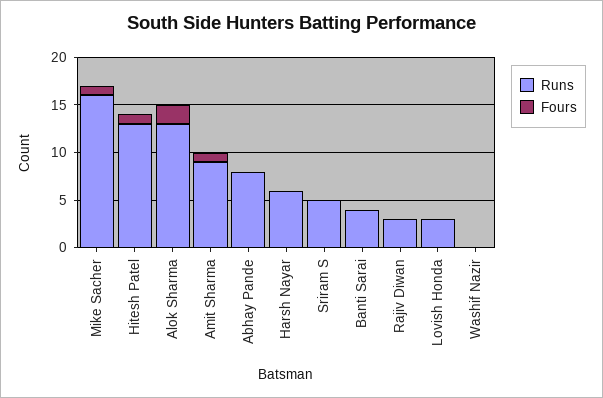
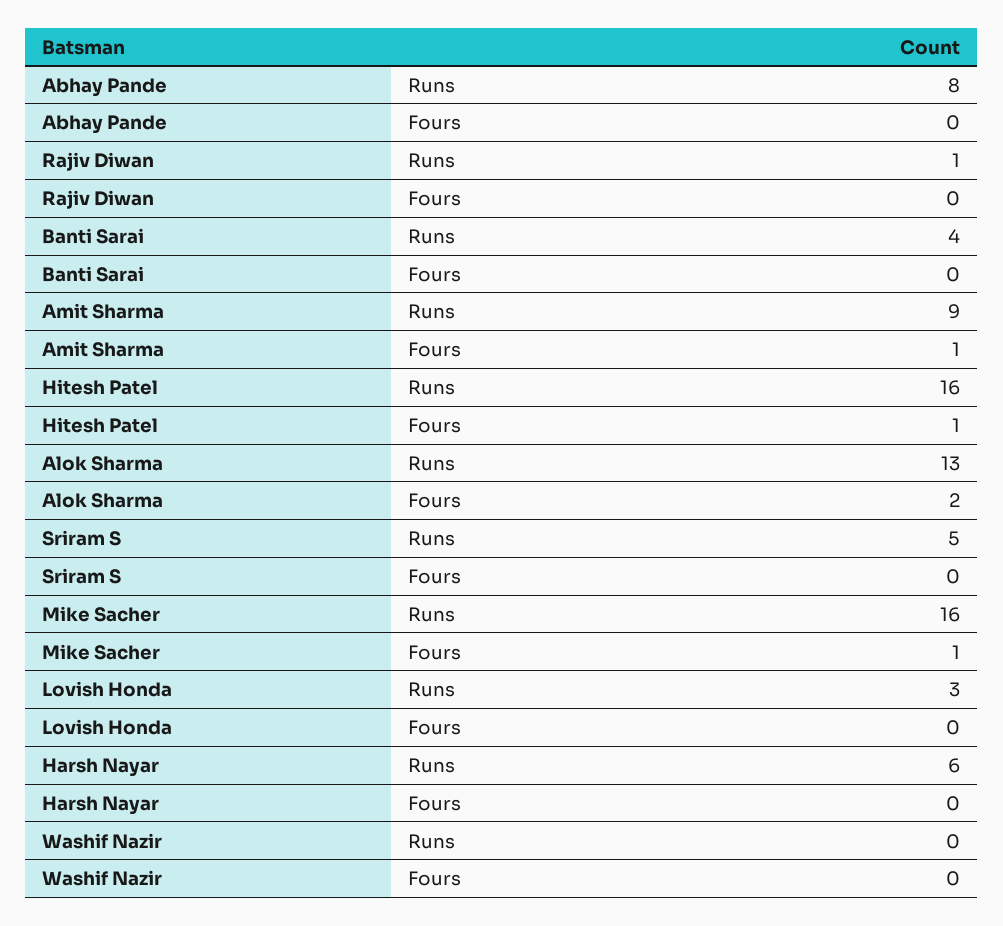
  {
    "Runs": {
      "Mike Sacher": 16,
-     "Hitesh Patel": 13,
+     "Hitesh Patel": 16,
      "Alok Sharma": 13,
      "Amit Sharma": 9,
      "Abhay Pande": 8,
      "Harsh Nayar": 6,
      "Sriram S": 5,
      "Banti Sarai": 4,
-     "Rajiv Diwan": 3,
+     "Rajiv Diwan": 1,
      "Lovish Honda": 3,
      "Washif Nazir": 0
    },
    "Fours": {
      "Mike Sacher": 1,
      "Hitesh Patel": 1,
      "Alok Sharma": 2,
      "Amit Sharma": 1,
      "Abhay Pande": 0,
      "Harsh Nayar": 0,
      "Sriram S": 0,
      "Banti Sarai": 0,
      "Rajiv Diwan": 0,
      "Lovish Honda": 0,
      "Washif Nazir": 0
    }
  }

